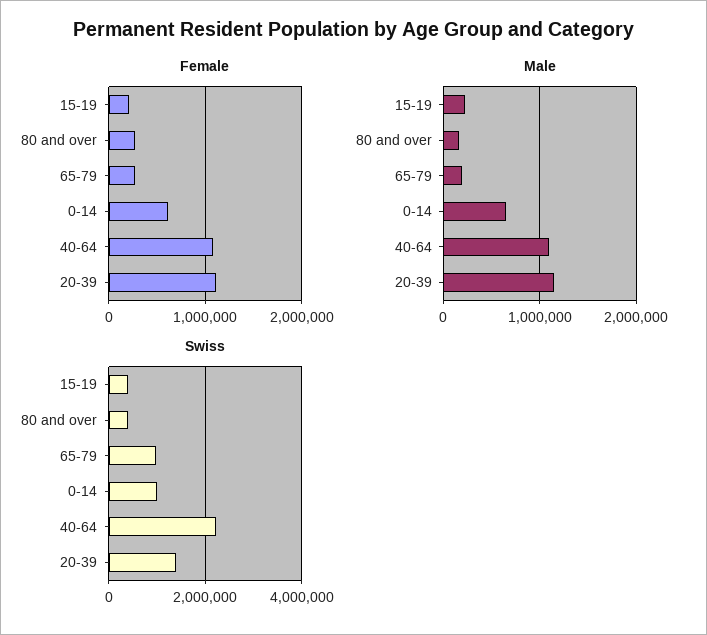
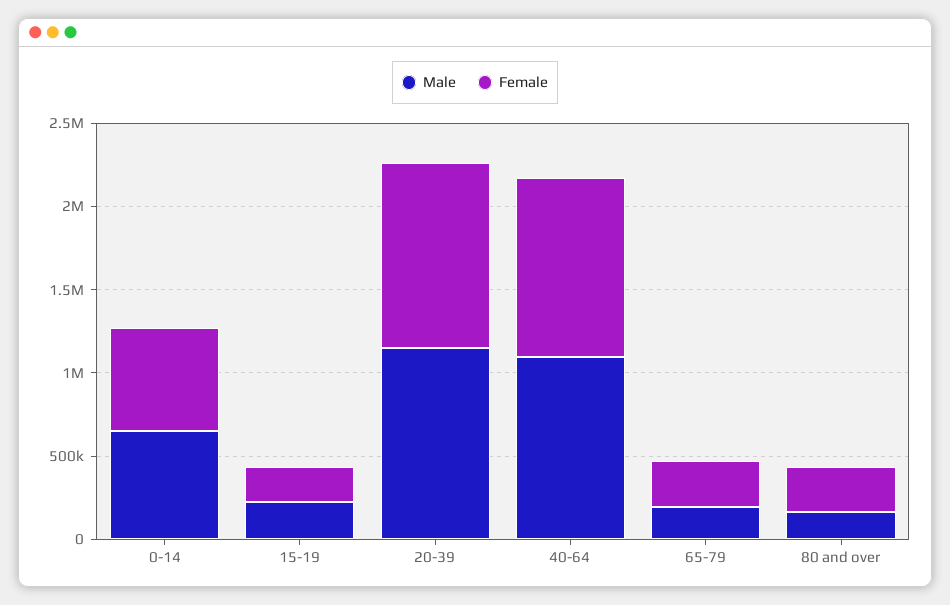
  {
    "Female": {
      "15-19": 200000,
      "80 and over": 300000,
      "65-79": 300000,
      "0-14": 600000,
      "40-64": 1100000,
      "20-39": 1100000
    },
    "Male": {
      "15-19": 200000,
      "80 and over": 200000,
      "65-79": 200000,
      "0-14": 700000,
      "40-64": 1100000,
      "20-39": 1100000
-   },
+   }
-   "Swiss": {
-     "15-19": 400000,
-     "80 and over": 400000,
-     "65-79": 1000000,
-     "0-14": 1000000,
-     "40-64": 2200000,
-     "20-39": 1400000
-   }
  }

